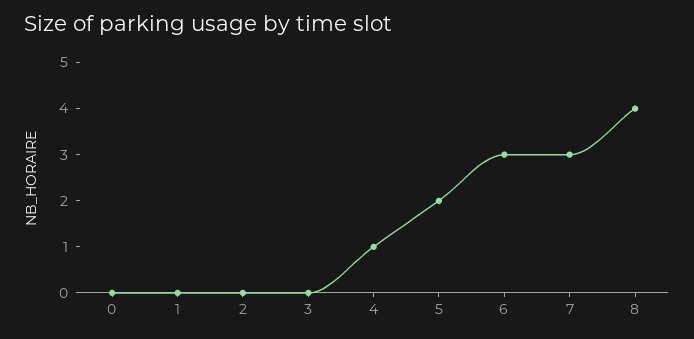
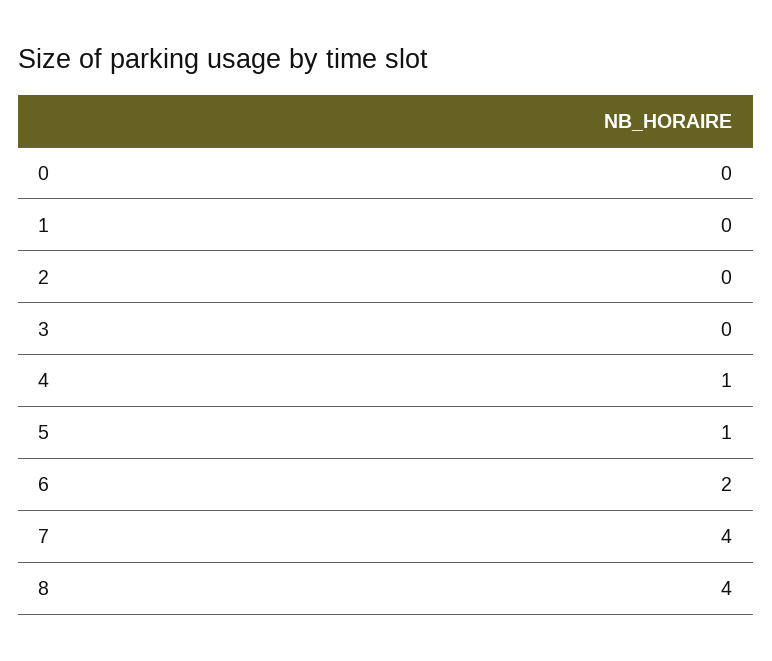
  {
    "0": 0,
    "1": 0,
    "2": 0,
    "3": 0,
    "4": 1,
-   "5": 2,
+   "5": 1,
-   "6": 3,
+   "6": 2,
-   "7": 3,
+   "7": 4,
    "8": 4
  }

